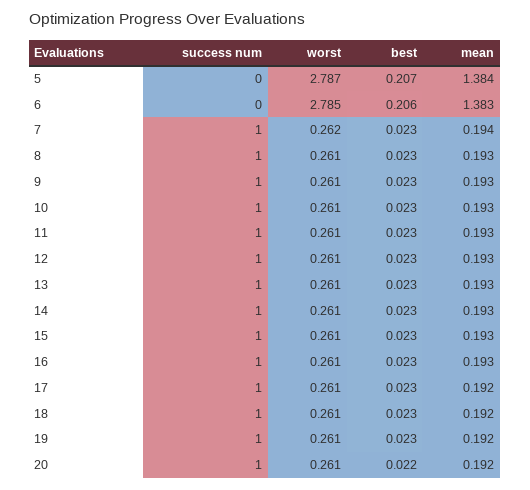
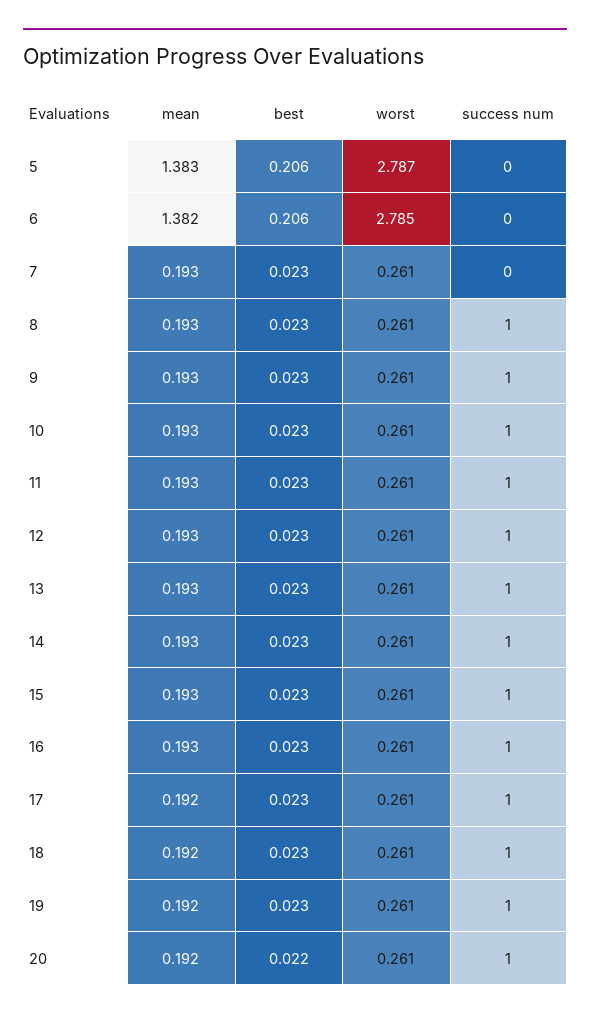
  {
    "success num": {
      "5": 0,
      "6": 0,
-     "7": 1,
+     "7": 0,
      "8": 1,
      "9": 1,
      "10": 1,
      "11": 1,
      "12": 1,
      "13": 1,
      "14": 1,
      "15": 1,
      "16": 1,
      "17": 1,
      "18": 1,
      "19": 1,
      "20": 1
    },
    "worst": {
      "5": 2.787,
      "6": 2.785,
-     "7": 0.262,
+     "7": 0.261,
      "8": 0.261,
      "9": 0.261,
      "10": 0.261,
      "11": 0.261,
      "12": 0.261,
      "13": 0.261,
      "14": 0.261,
      "15": 0.261,
      "16": 0.261,
      "17": 0.261,
      "18": 0.261,
      "19": 0.261,
      "20": 0.261
    },
    "best": {
-     "5": 0.207,
+     "5": 0.206,
      "6": 0.206,
      "7": 0.023,
      "8": 0.023,
      "9": 0.023,
      "10": 0.023,
      "11": 0.023,
      "12": 0.023,
      "13": 0.023,
      "14": 0.023,
      "15": 0.023,
      "16": 0.023,
      "17": 0.023,
      "18": 0.023,
      "19": 0.023,
      "20": 0.022
    },
    "mean": {
-     "5": 1.384,
+     "5": 1.383,
-     "6": 1.383,
+     "6": 1.382,
-     "7": 0.194,
+     "7": 0.193,
      "8": 0.193,
      "9": 0.193,
      "10": 0.193,
      "11": 0.193,
      "12": 0.193,
      "13": 0.193,
      "14": 0.193,
      "15": 0.193,
      "16": 0.193,
      "17": 0.192,
      "18": 0.192,
      "19": 0.192,
      "20": 0.192
    }
  }

